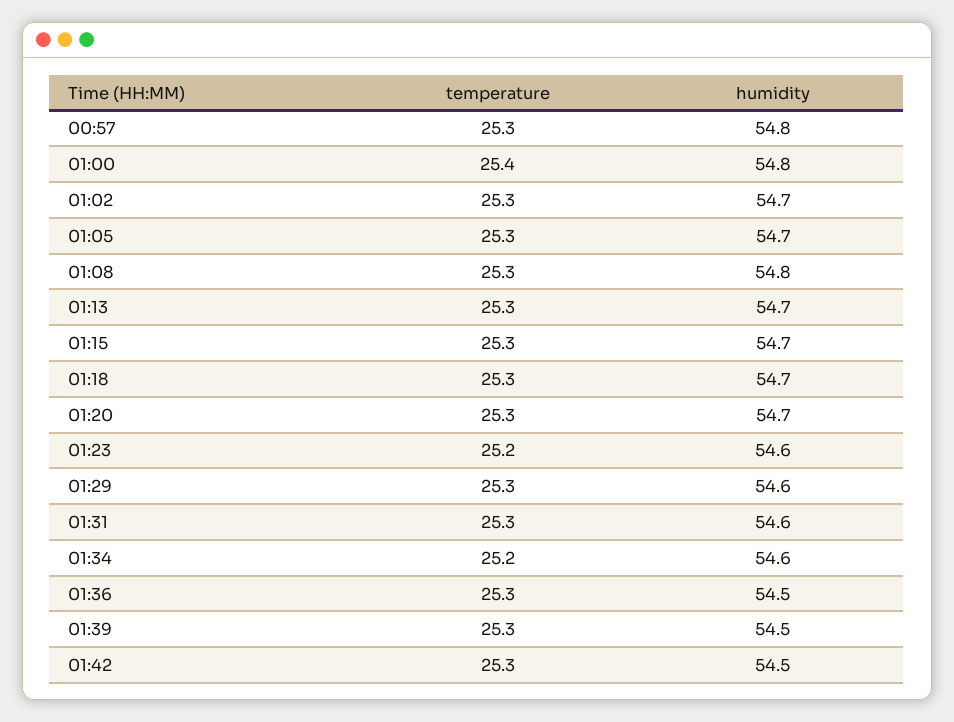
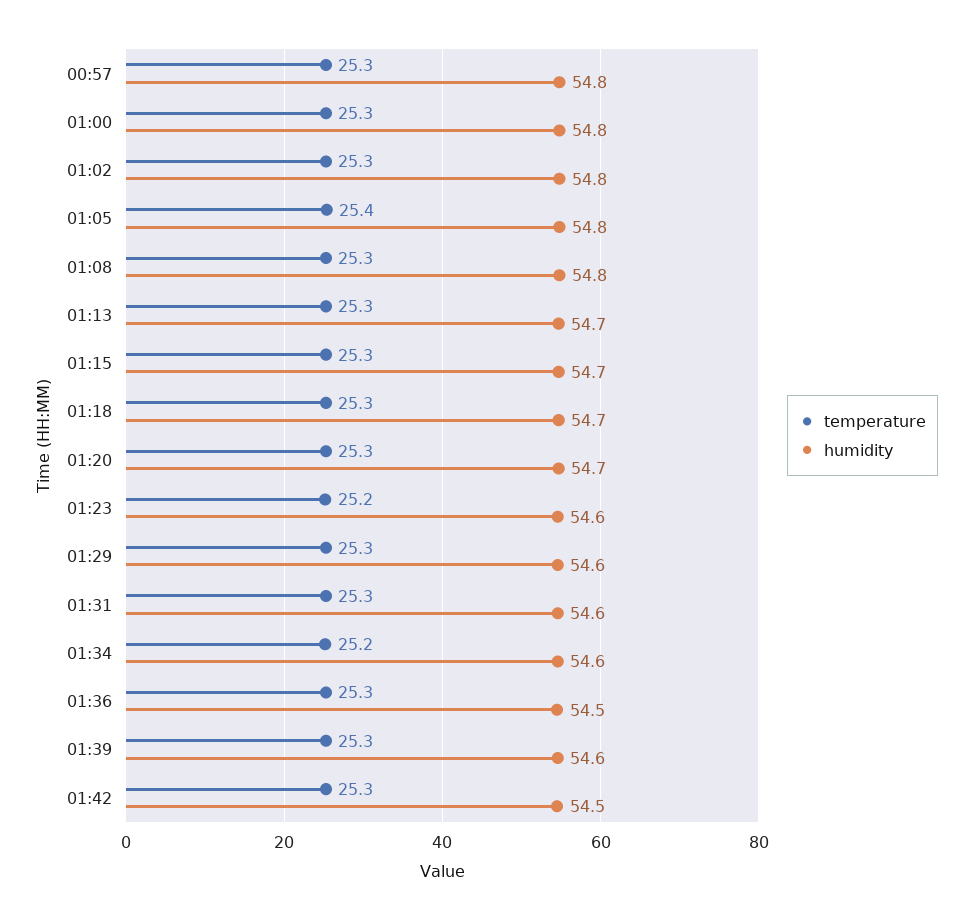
  {
    "temperature": {
      "00:57": 25.3,
-     "01:00": 25.4,
+     "01:00": 25.3,
      "01:02": 25.3,
-     "01:05": 25.3,
+     "01:05": 25.4,
      "01:08": 25.3,
      "01:13": 25.3,
      "01:15": 25.3,
      "01:18": 25.3,
      "01:20": 25.3,
      "01:23": 25.2,
      "01:29": 25.3,
      "01:31": 25.3,
      "01:34": 25.2,
      "01:36": 25.3,
      "01:39": 25.3,
      "01:42": 25.3
    },
    "humidity": {
      "00:57": 54.8,
      "01:00": 54.8,
-     "01:02": 54.7,
+     "01:02": 54.8,
-     "01:05": 54.7,
+     "01:05": 54.8,
      "01:08": 54.8,
      "01:13": 54.7,
      "01:15": 54.7,
      "01:18": 54.7,
      "01:20": 54.7,
      "01:23": 54.6,
      "01:29": 54.6,
      "01:31": 54.6,
      "01:34": 54.6,
      "01:36": 54.5,
-     "01:39": 54.5,
+     "01:39": 54.6,
      "01:42": 54.5
    }
  }

